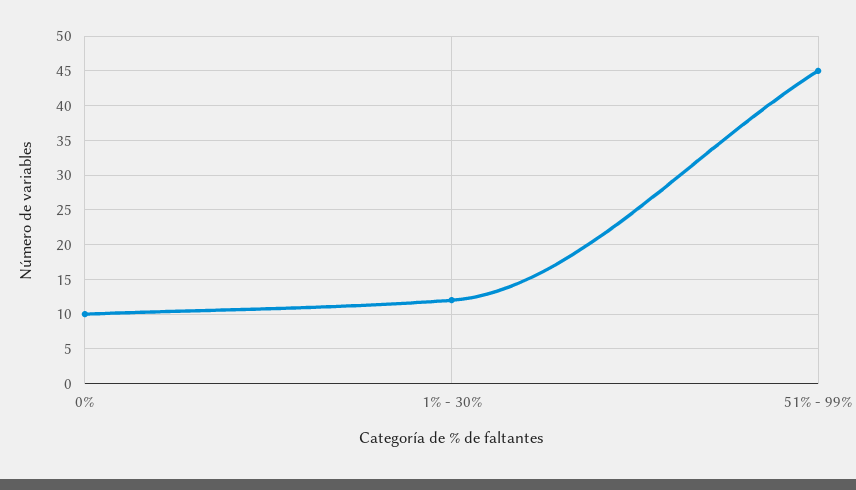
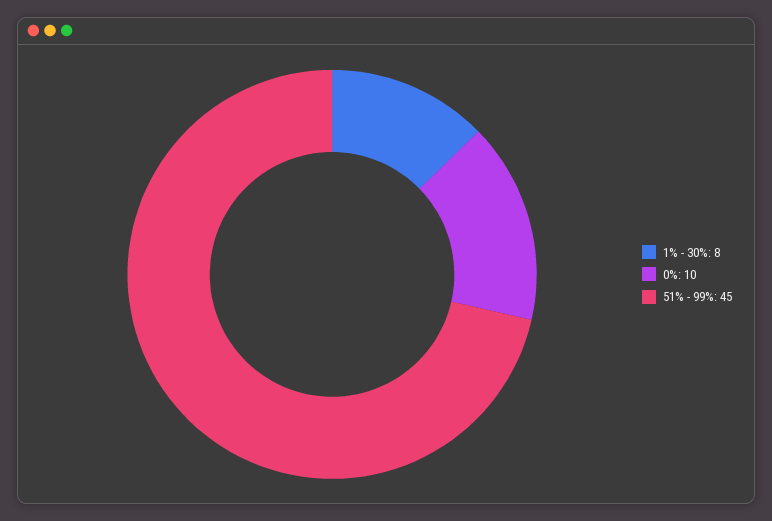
  {
    "0%": 10,
-   "1% - 30%": 12,
+   "1% - 30%": 8,
    "51% - 99%": 45
  }

